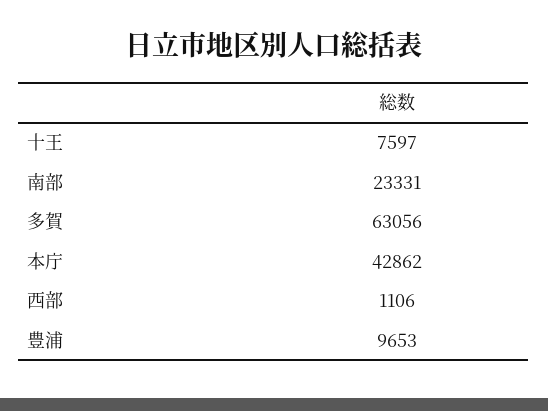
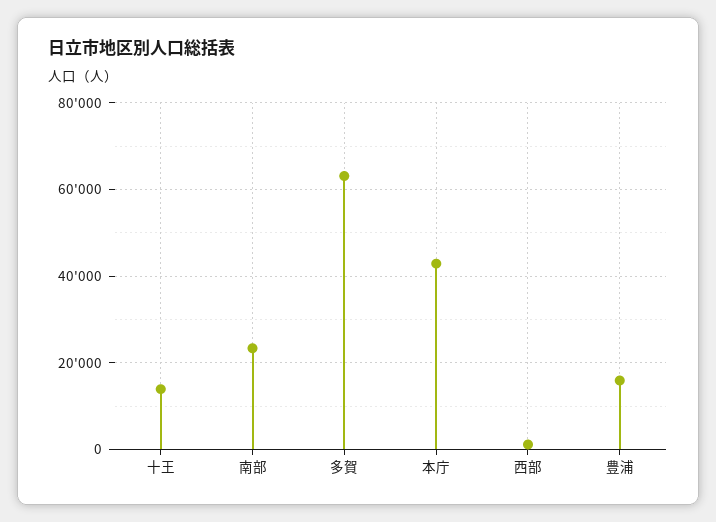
  {
-   "十王": 7597,
+   "十王": 14000,
    "南部": 23331,
    "多賀": 63056,
    "本庁": 42862,
    "西部": 1106,
-   "豊浦": 9653
+   "豊浦": 16000
  }

